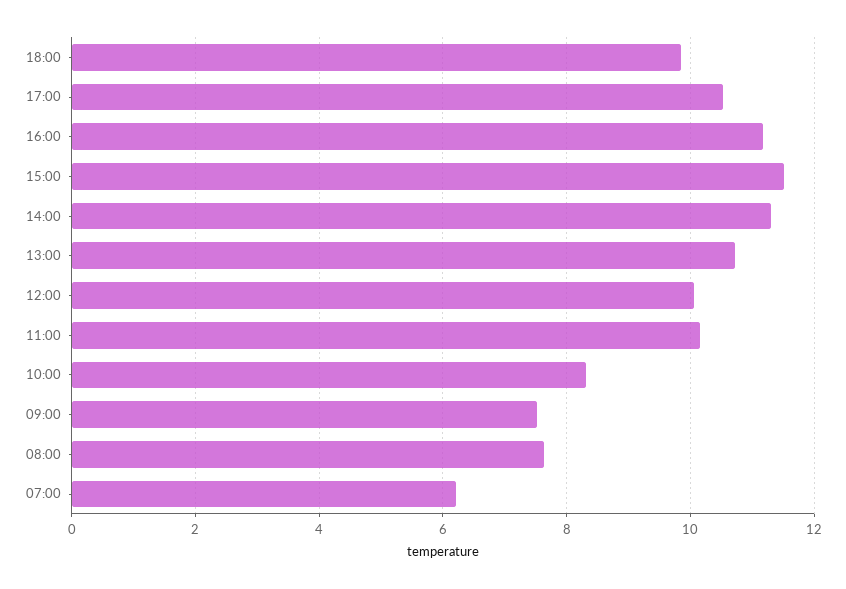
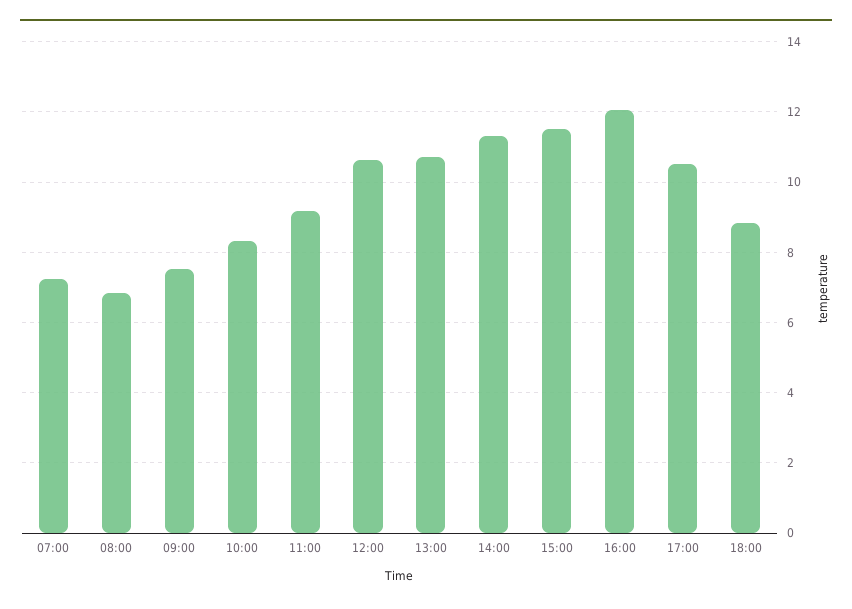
  {
-   "18:00": 9.8,
+   "18:00": 8.8,
    "17:00": 10.6,
-   "16:00": 11.2,
+   "16:00": 12,
    "15:00": 11.6,
    "14:00": 11.4,
    "13:00": 10.8,
-   "12:00": 10,
+   "12:00": 10.6,
-   "11:00": 10.2,
+   "11:00": 9.2,
    "10:00": 8.4,
    "09:00": 7.6,
-   "08:00": 7.6,
+   "08:00": 6.8,
-   "07:00": 6.2
+   "07:00": 7.2
  }

